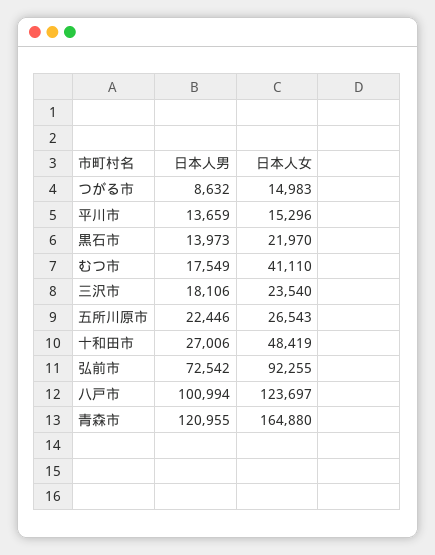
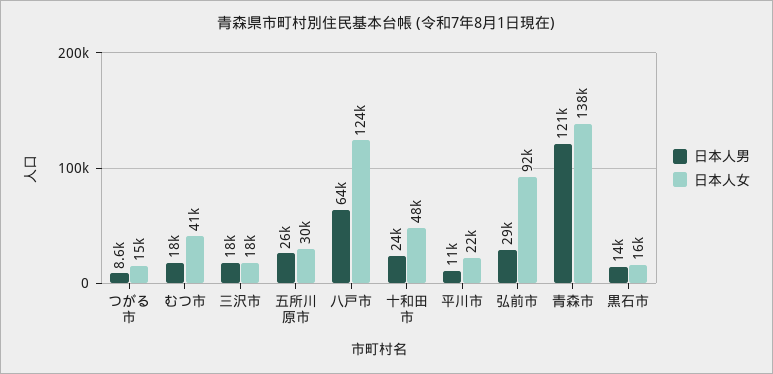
  {
    "日本人男": {
      "つがる市": 8632,
-     "平川市": 13659,
+     "平川市": 11000,
      "黒石市": 13973,
      "むつ市": 17549,
      "三沢市": 18106,
-     "五所川原市": 22446,
+     "五所川原市": 26000,
-     "十和田市": 27006,
+     "十和田市": 24000,
-     "弘前市": 72542,
+     "弘前市": 29000,
-     "八戸市": 100994,
+     "八戸市": 64000,
      "青森市": 120955
    },
    "日本人女": {
      "つがる市": 14983,
-     "平川市": 15296,
+     "平川市": 22000,
-     "黒石市": 21970,
+     "黒石市": 16000,
      "むつ市": 41110,
-     "三沢市": 23540,
+     "三沢市": 18000,
-     "五所川原市": 26543,
+     "五所川原市": 30000,
      "十和田市": 48419,
      "弘前市": 92255,
      "八戸市": 123697,
-     "青森市": 164880
+     "青森市": 138000
    }
  }

